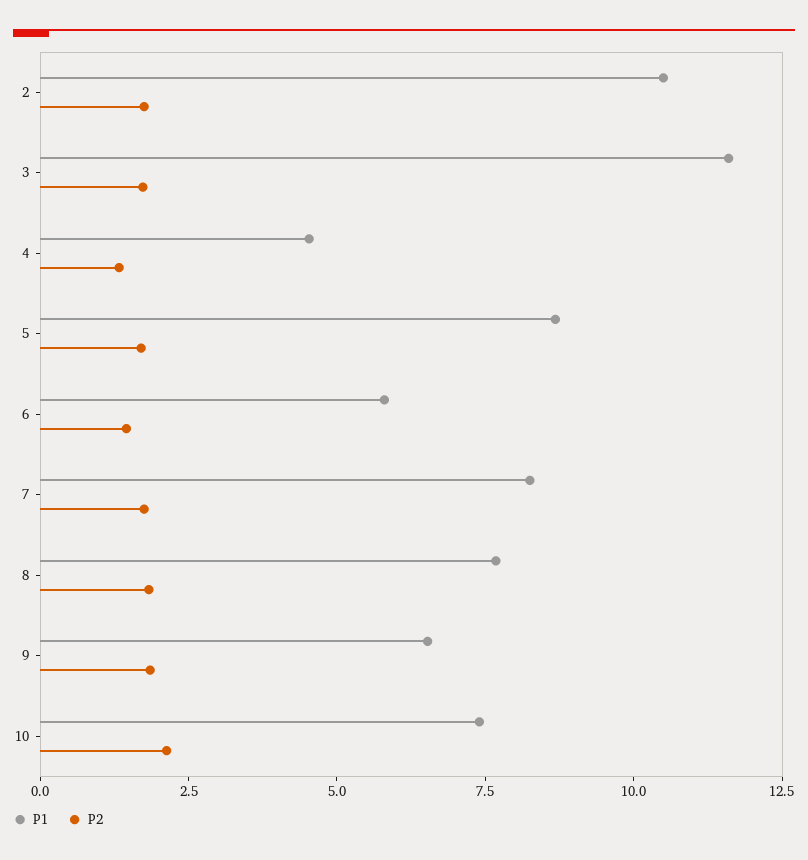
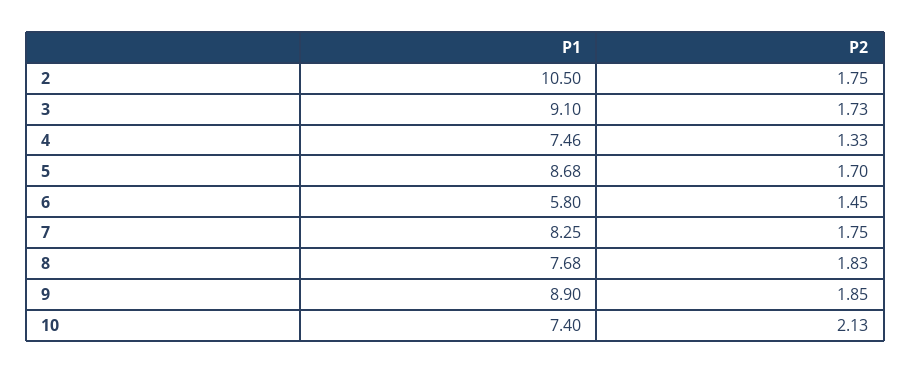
  {
    "P1": {
      "2": 10.5,
-     "3": 11.5,
+     "3": 9.1,
-     "4": 4.5,
+     "4": 7.46,
      "5": 8.68,
      "6": 5.8,
      "7": 8.25,
      "8": 7.68,
-     "9": 6.5,
+     "9": 8.9,
      "10": 7.4
    },
    "P2": {
      "2": 1.75,
      "3": 1.73,
      "4": 1.33,
      "5": 1.7,
      "6": 1.45,
      "7": 1.75,
      "8": 1.83,
      "9": 1.85,
      "10": 2.13
    }
  }

